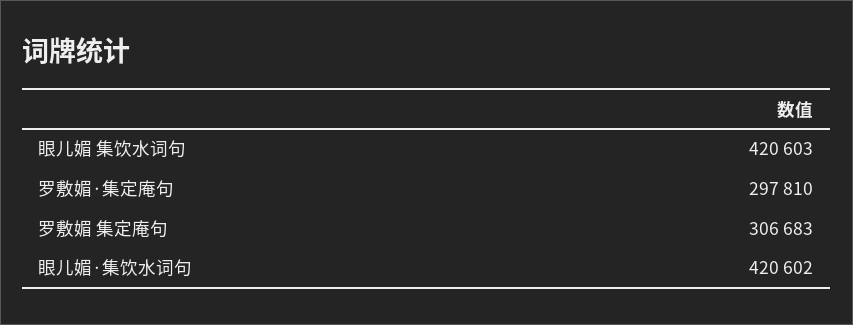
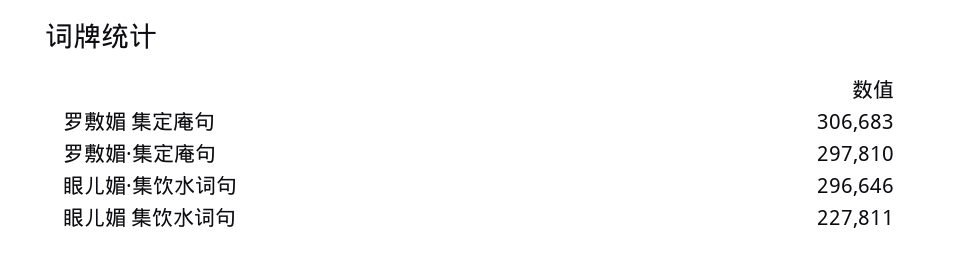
  {
-   "眼儿媚 集饮水词句": 420603,
+   "眼儿媚 集饮水词句": 227811,
    "罗敷媚·集定庵句": 297810,
    "罗敷媚 集定庵句": 306683,
-   "眼儿媚·集饮水词句": 420602
+   "眼儿媚·集饮水词句": 296646
  }

